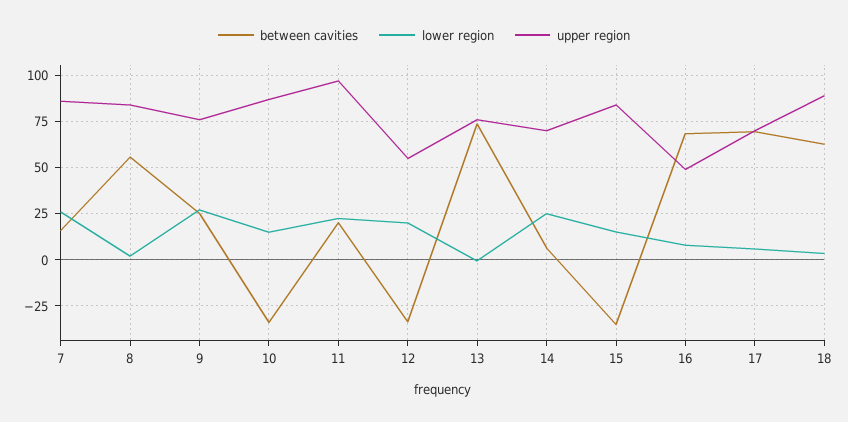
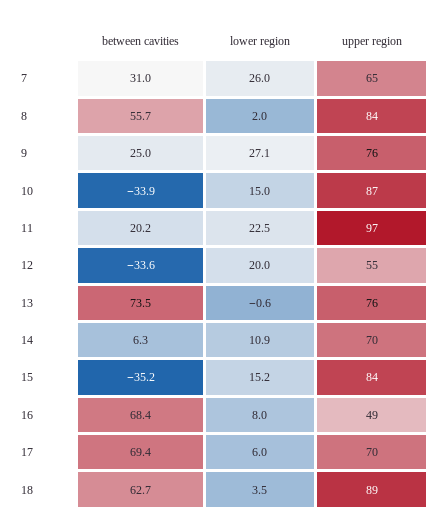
  {
    "between cavities": {
-     "7": 15,
+     "7": 31,
      "8": 55.7,
      "9": 25,
      "10": -33.9,
      "11": 20.2,
      "12": -33.6,
      "13": 73.5,
      "14": 6.3,
      "15": -35.2,
      "16": 68.4,
      "17": 69.4,
      "18": 62.7
    },
    "lower region": {
      "7": 26,
      "8": 2,
      "9": 27.1,
      "10": 15,
      "11": 22.5,
      "12": 20,
      "13": -0.6,
-     "14": 25,
+     "14": 10.9,
      "15": 15.2,
      "16": 8,
      "17": 6,
      "18": 3.5
    },
    "upper region": {
-     "7": 85,
+     "7": 65,
      "8": 84,
      "9": 76,
      "10": 87,
      "11": 97,
      "12": 55,
      "13": 76,
      "14": 70,
      "15": 84,
      "16": 49,
      "17": 70,
      "18": 89
    }
  }

